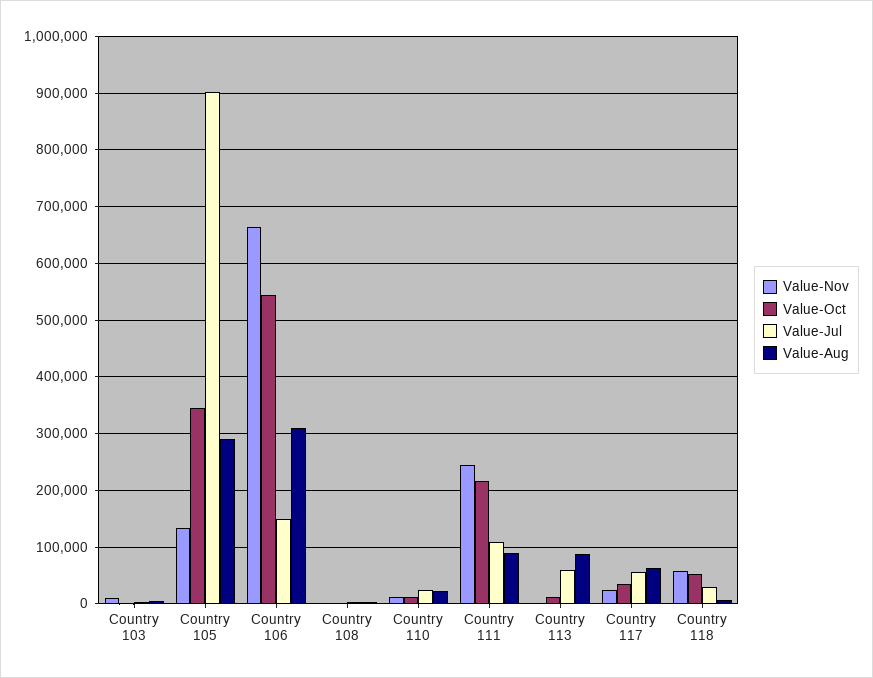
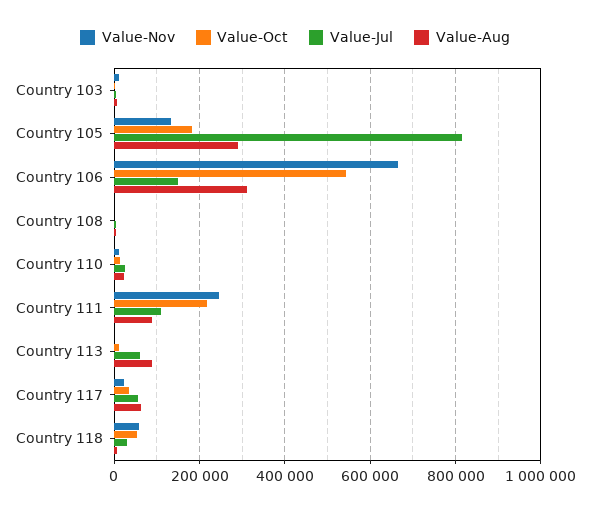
  {
    "Value-Nov": {
      "Country 103": 0,
      "Country 105": 140000,
      "Country 106": 660000,
      "Country 108": 0,
      "Country 110": 20000,
      "Country 111": 240000,
      "Country 113": 0,
      "Country 117": 20000,
      "Country 118": 60000
    },
    "Value-Oct": {
      "Country 103": 0,
-     "Country 105": 340000,
+     "Country 105": 180000,
      "Country 106": 540000,
      "Country 108": 0,
      "Country 110": 20000,
      "Country 111": 220000,
      "Country 113": 20000,
      "Country 117": 40000,
      "Country 118": 60000
    },
    "Value-Jul": {
      "Country 103": 0,
-     "Country 105": 900000,
+     "Country 105": 820000,
      "Country 106": 140000,
      "Country 108": 0,
      "Country 110": 20000,
      "Country 111": 100000,
      "Country 113": 60000,
      "Country 117": 60000,
      "Country 118": 20000
    },
    "Value-Aug": {
      "Country 103": 0,
      "Country 105": 300000,
      "Country 106": 320000,
      "Country 108": 0,
      "Country 110": 20000,
      "Country 111": 80000,
      "Country 113": 80000,
      "Country 117": 60000,
      "Country 118": 0
    }
  }

